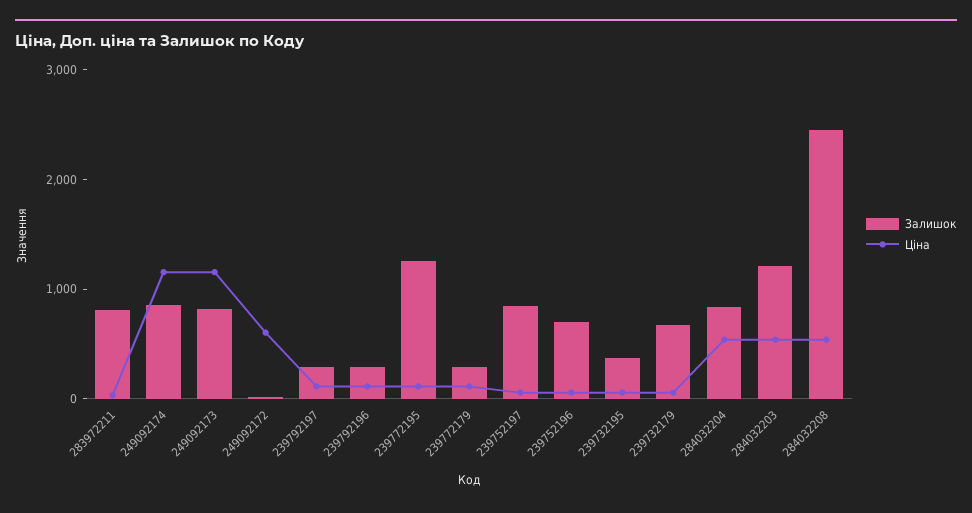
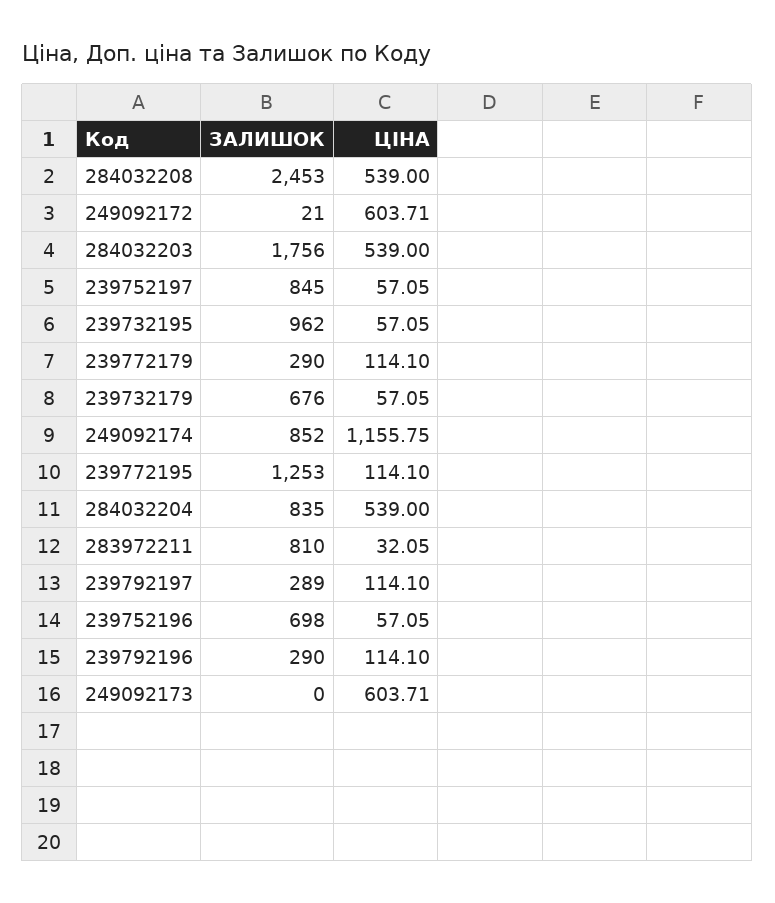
  {
    "Залишок": {
      "283972211": 810,
      "249092174": 852,
-     "249092173": 800,
+     "249092173": 0,
      "249092172": 21,
      "239792197": 289,
      "239792196": 290,
      "239772195": 1253,
      "239772179": 290,
      "239752197": 845,
      "239752196": 698,
-     "239732195": 400,
+     "239732195": 962,
      "239732179": 676,
      "284032204": 835,
-     "284032203": 1200,
+     "284032203": 1756,
      "284032208": 2453
    },
    "Ціна": {
      "283972211": 32.05,
      "249092174": 1155.75,
-     "249092173": 1200,
+     "249092173": 603.71,
      "249092172": 603.71,
      "239792197": 114.1,
      "239792196": 114.1,
      "239772195": 114.1,
      "239772179": 114.1,
      "239752197": 57.05,
      "239752196": 57.05,
      "239732195": 57.05,
      "239732179": 57.05,
      "284032204": 539,
      "284032203": 539,
      "284032208": 539
    }
  }

